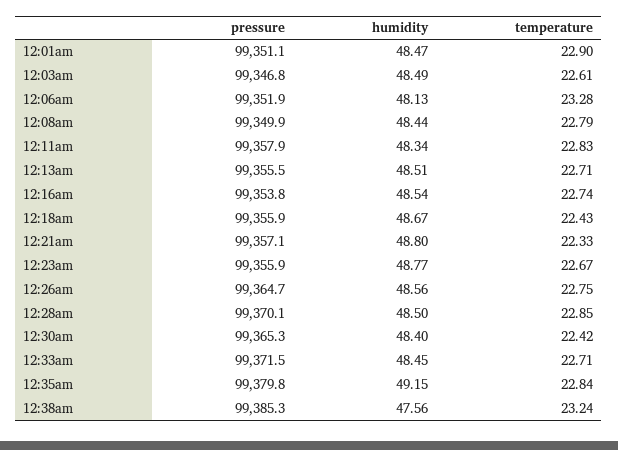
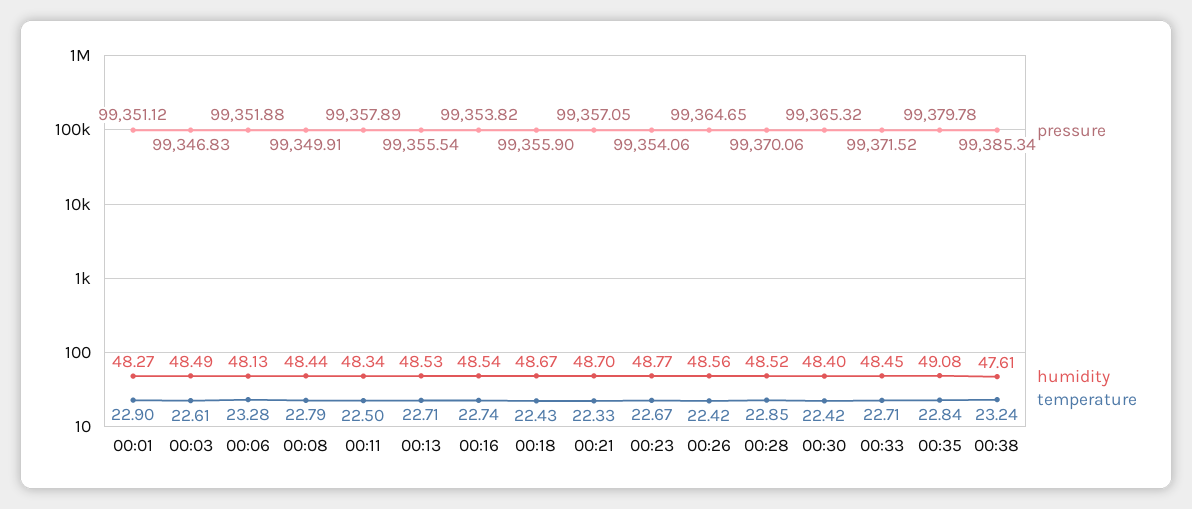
  {
    "pressure": {
      "12:01am": 99351.12,
      "12:03am": 99346.83,
      "12:06am": 99351.88,
      "12:08am": 99349.91,
      "12:11am": 99357.89,
      "12:13am": 99355.54,
      "12:16am": 99353.82,
      "12:18am": 99355.9,
      "12:21am": 99357.05,
-     "12:23am": 99355.9,
+     "12:23am": 99354.06,
      "12:26am": 99364.65,
      "12:28am": 99370.06,
      "12:30am": 99365.32,
      "12:33am": 99371.52,
      "12:35am": 99379.78,
      "12:38am": 99385.34
    },
    "humidity": {
-     "12:01am": 48.47,
+     "12:01am": 48.27,
      "12:03am": 48.49,
      "12:06am": 48.13,
      "12:08am": 48.44,
      "12:11am": 48.34,
-     "12:13am": 48.51,
+     "12:13am": 48.53,
      "12:16am": 48.54,
      "12:18am": 48.67,
-     "12:21am": 48.8,
+     "12:21am": 48.7,
      "12:23am": 48.77,
      "12:26am": 48.56,
-     "12:28am": 48.5,
+     "12:28am": 48.52,
      "12:30am": 48.4,
      "12:33am": 48.45,
-     "12:35am": 49.15,
+     "12:35am": 49.08,
-     "12:38am": 47.56
+     "12:38am": 47.61
    },
    "temperature": {
      "12:01am": 22.9,
      "12:03am": 22.61,
      "12:06am": 23.28,
      "12:08am": 22.79,
-     "12:11am": 22.83,
+     "12:11am": 22.5,
      "12:13am": 22.71,
      "12:16am": 22.74,
      "12:18am": 22.43,
      "12:21am": 22.33,
      "12:23am": 22.67,
-     "12:26am": 22.75,
+     "12:26am": 22.42,
      "12:28am": 22.85,
      "12:30am": 22.42,
      "12:33am": 22.71,
      "12:35am": 22.84,
      "12:38am": 23.24
    }
  }

